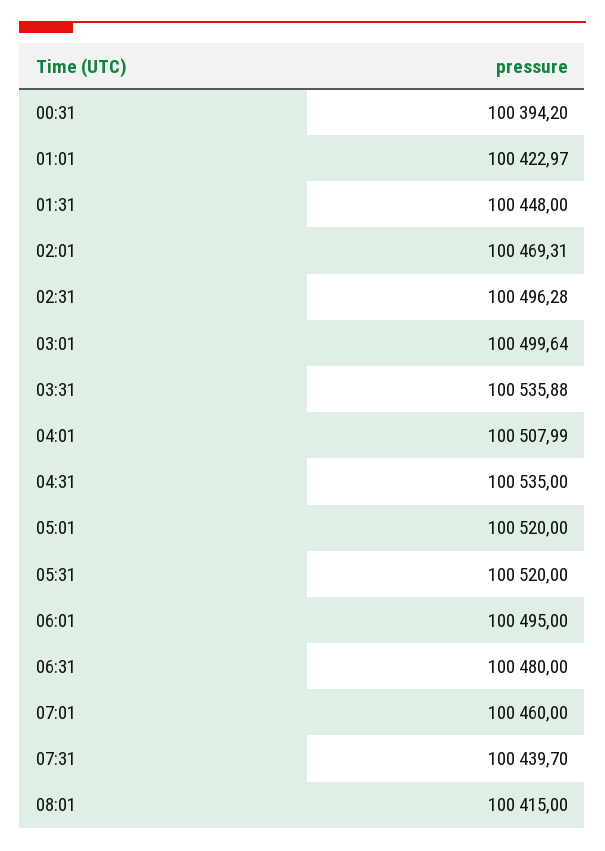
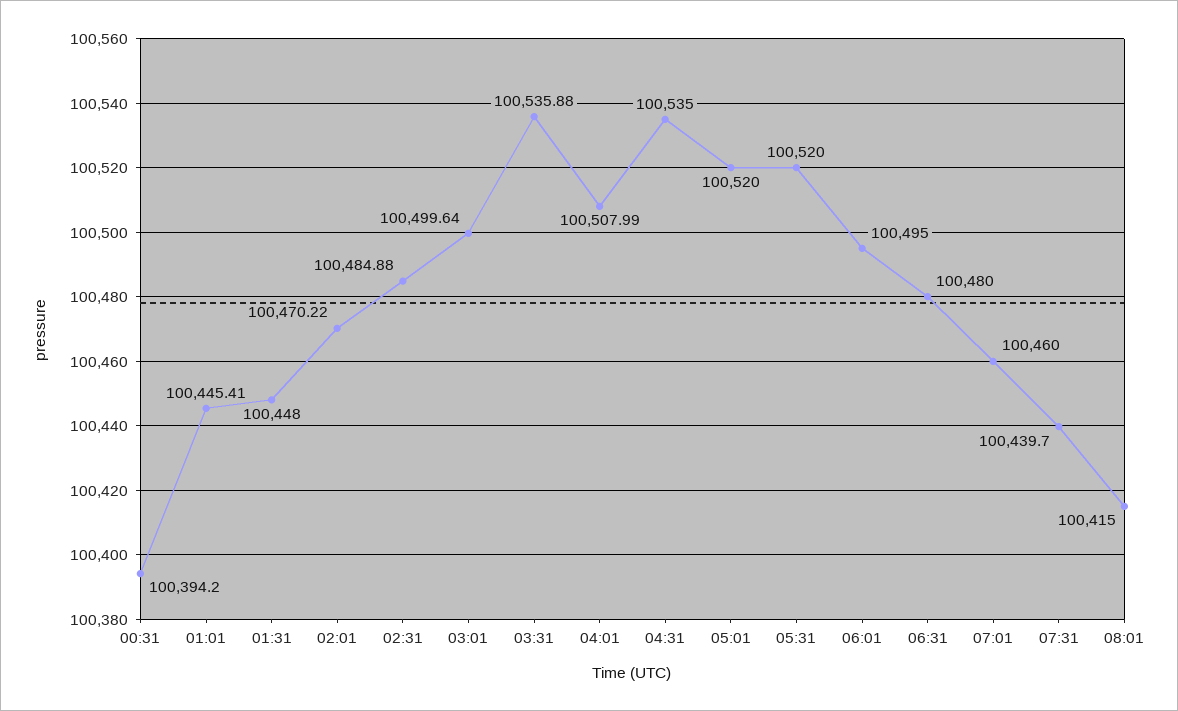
  {
    "00:31": 100394.2,
-   "01:01": 100422.97,
+   "01:01": 100445.41,
    "01:31": 100448,
-   "02:01": 100469.31,
+   "02:01": 100470.22,
-   "02:31": 100496.28,
+   "02:31": 100484.88,
    "03:01": 100499.64,
    "03:31": 100535.88,
    "04:01": 100507.99,
    "04:31": 100535,
    "05:01": 100520,
    "05:31": 100520,
    "06:01": 100495,
    "06:31": 100480,
    "07:01": 100460,
    "07:31": 100439.7,
    "08:01": 100415
  }

